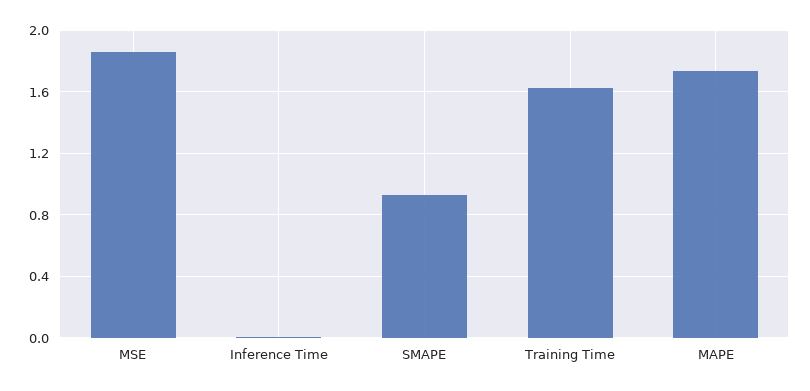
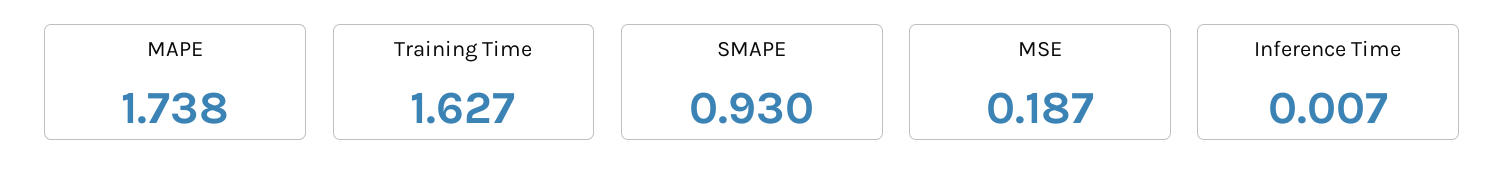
  {
-   "MSE": 1.85,
+   "MSE": 0.187,
    "Inference Time": 0.007,
    "SMAPE": 0.93,
    "Training Time": 1.627,
    "MAPE": 1.738
  }

